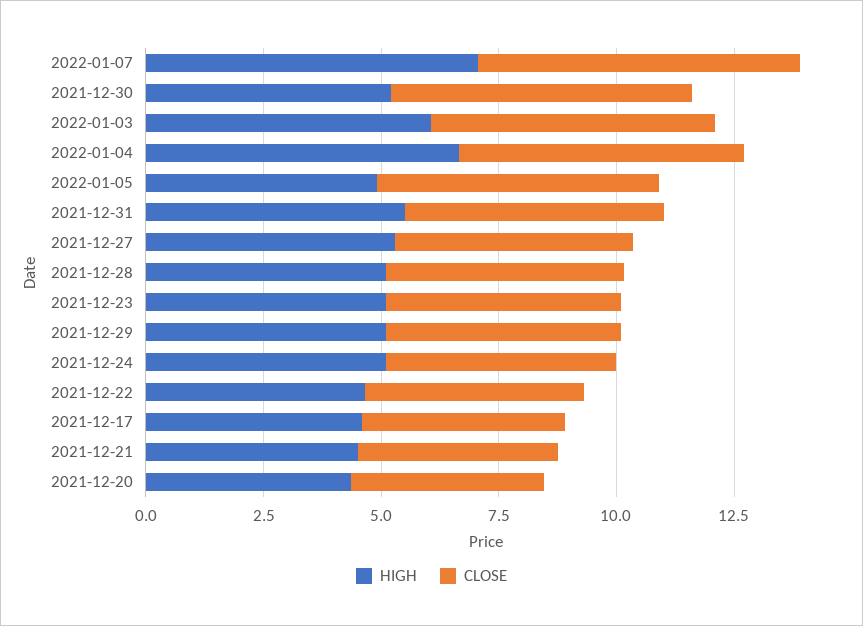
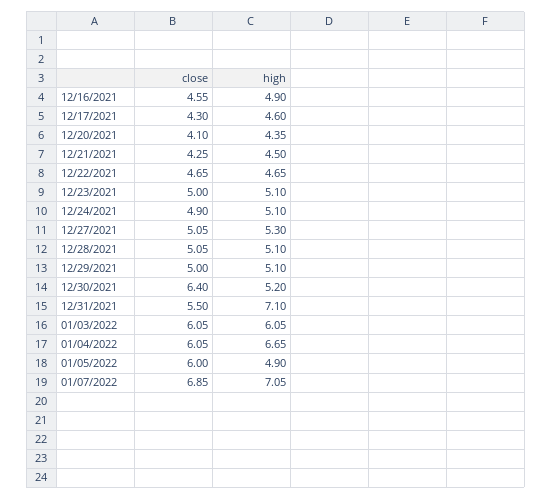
  {
    "HIGH": {
      "2022-01-07": 7.05,
      "2021-12-30": 5.2,
      "2022-01-03": 6.05,
      "2022-01-04": 6.65,
      "2022-01-05": 4.9,
-     "2021-12-31": 5.5,
+     "2021-12-31": 7.1,
      "2021-12-27": 5.3,
      "2021-12-28": 5.1,
      "2021-12-23": 5.1,
      "2021-12-29": 5.1,
      "2021-12-24": 5.1,
      "2021-12-22": 4.65,
      "2021-12-17": 4.6,
      "2021-12-21": 4.5,
-     "2021-12-20": 4.35
+     "2021-12-20": 4.35,
+     "12/16/2021": 4.9
    },
    "CLOSE": {
      "2022-01-07": 6.85,
      "2021-12-30": 6.4,
      "2022-01-03": 6.05,
      "2022-01-04": 6.05,
      "2022-01-05": 6,
      "2021-12-31": 5.5,
      "2021-12-27": 5.05,
      "2021-12-28": 5.05,
      "2021-12-23": 5,
      "2021-12-29": 5,
      "2021-12-24": 4.9,
      "2021-12-22": 4.65,
      "2021-12-17": 4.3,
      "2021-12-21": 4.25,
-     "2021-12-20": 4.1
+     "2021-12-20": 4.1,
+     "12/16/2021": 4.55
    }
  }

